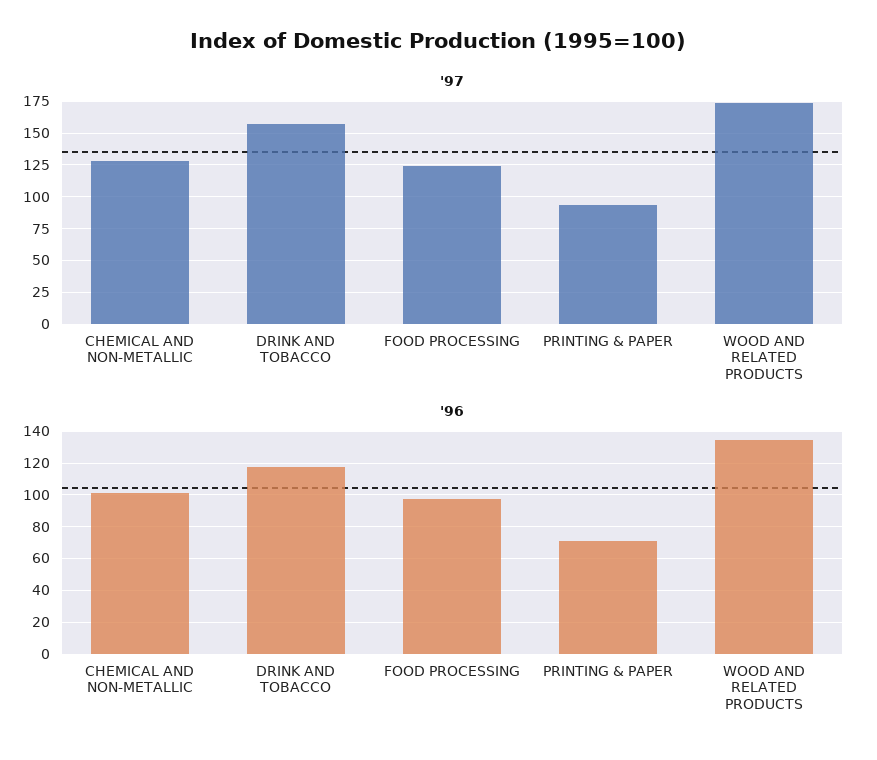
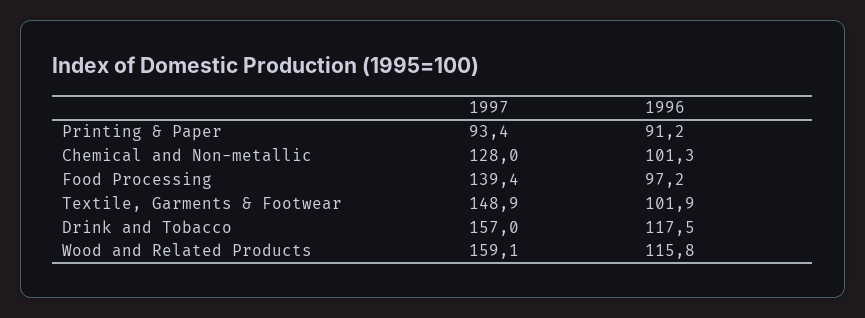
  {
    "'97": {
      "CHEMICAL AND NON-METALLIC": 128,
      "DRINK AND TOBACCO": 157,
-     "FOOD PROCESSING": 125,
+     "FOOD PROCESSING": 139.4,
      "PRINTING & PAPER": 93.4,
-     "WOOD AND RELATED PRODUCTS": 175
+     "WOOD AND RELATED PRODUCTS": 159.1,
+     "Textile, Garments & Footwear": 148.9
    },
    "'96": {
      "CHEMICAL AND NON-METALLIC": 101.3,
      "DRINK AND TOBACCO": 117.5,
      "FOOD PROCESSING": 97.2,
-     "PRINTING & PAPER": 70,
+     "PRINTING & PAPER": 91.2,
-     "WOOD AND RELATED PRODUCTS": 135
+     "WOOD AND RELATED PRODUCTS": 115.8,
+     "Textile, Garments & Footwear": 101.9
    }
  }

